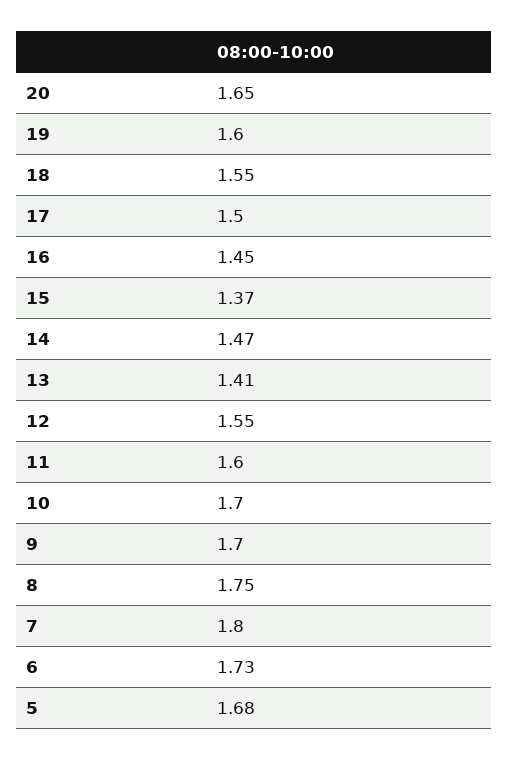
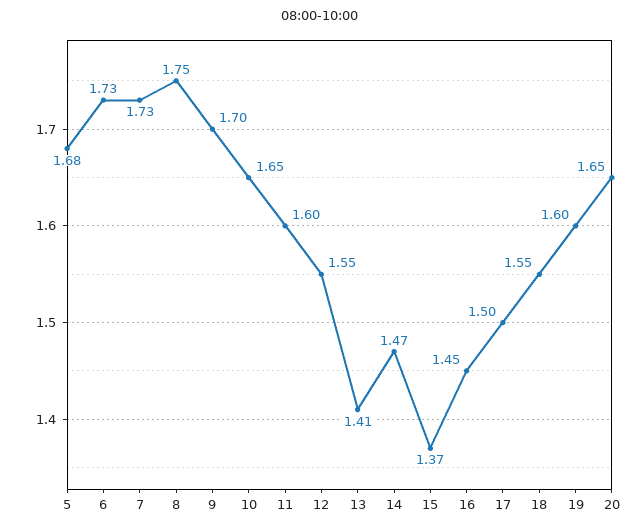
  {
    "20": 1.65,
    "19": 1.6,
    "18": 1.55,
    "17": 1.5,
    "16": 1.45,
    "15": 1.37,
    "14": 1.47,
    "13": 1.41,
    "12": 1.55,
    "11": 1.6,
-   "10": 1.7,
+   "10": 1.65,
    "9": 1.7,
    "8": 1.75,
-   "7": 1.8,
+   "7": 1.73,
    "6": 1.73,
    "5": 1.68
  }

